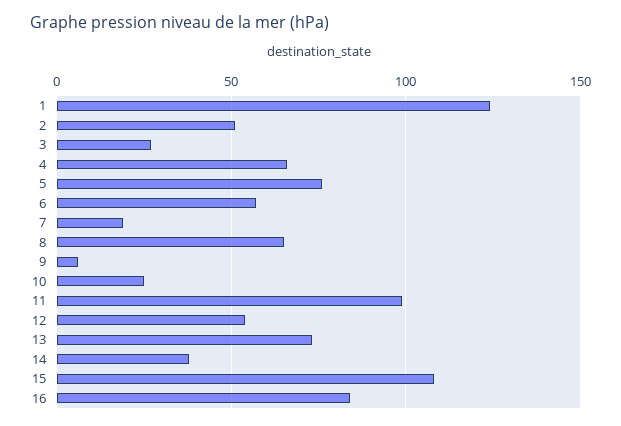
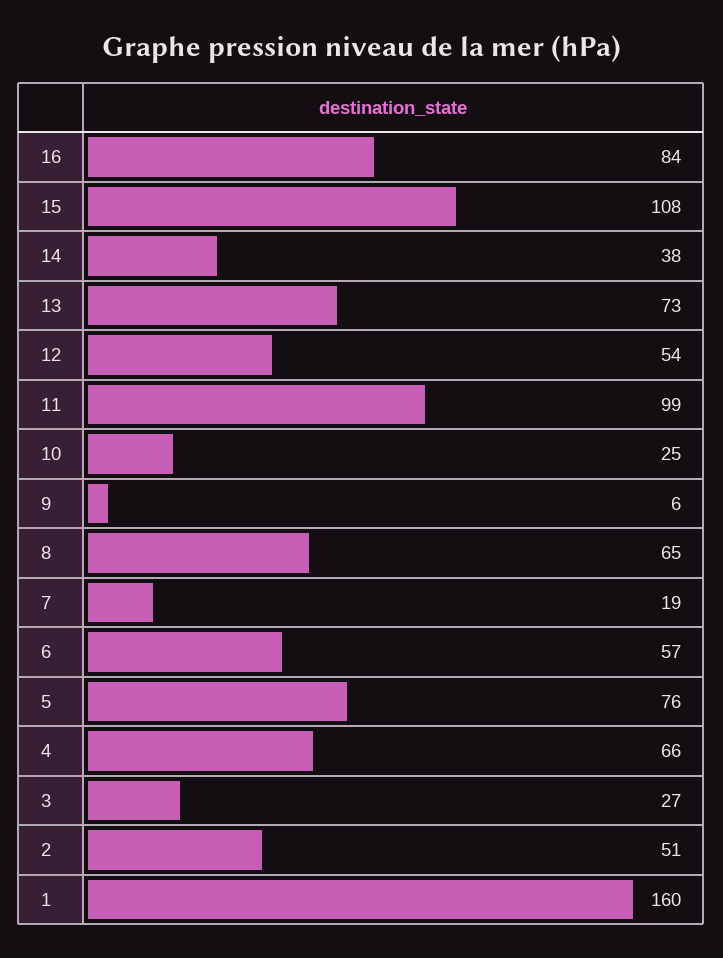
  {
-   "1": 125,
+   "1": 160,
    "2": 51,
    "3": 27,
    "4": 66,
    "5": 76,
    "6": 57,
    "7": 19,
    "8": 65,
    "9": 6,
    "10": 25,
    "11": 99,
    "12": 54,
    "13": 73,
    "14": 38,
    "15": 108,
    "16": 84
  }

